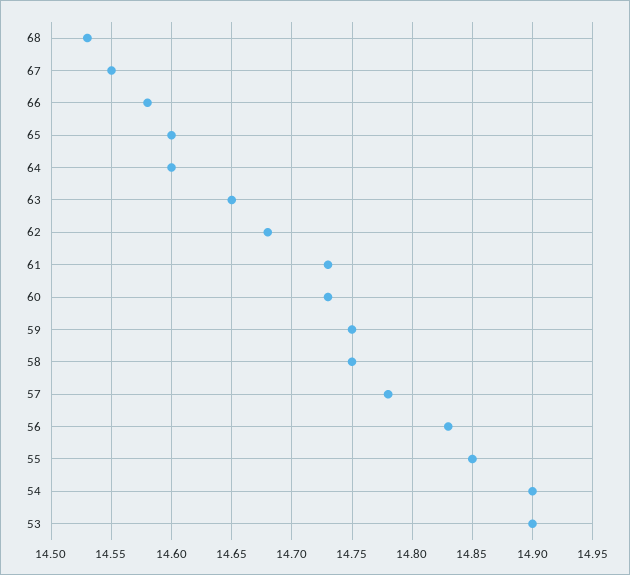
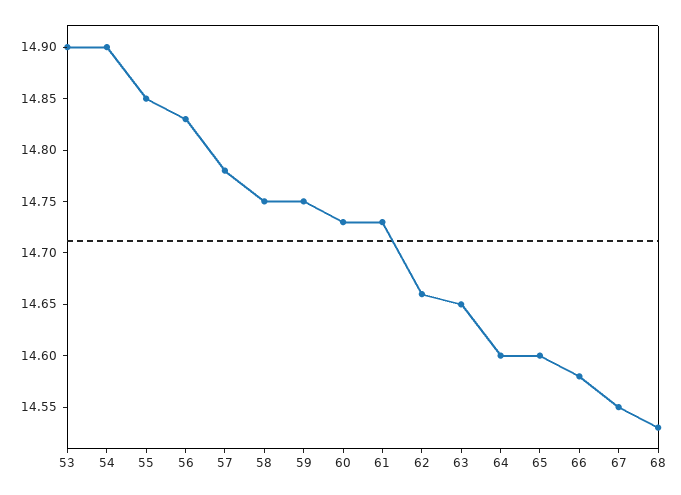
  {
    "68": 14.53,
    "67": 14.55,
    "66": 14.58,
    "65": 14.6,
    "64": 14.6,
    "63": 14.65,
-   "62": 14.68,
+   "62": 14.66,
    "61": 14.73,
    "60": 14.73,
    "59": 14.75,
    "58": 14.75,
    "57": 14.78,
    "56": 14.83,
    "55": 14.85,
    "54": 14.9,
    "53": 14.9
  }

